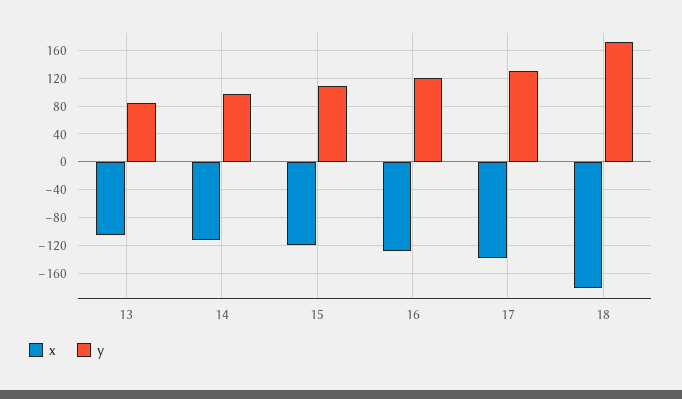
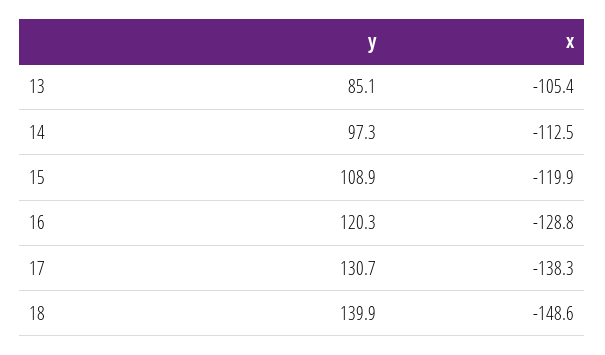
  {
    "x": {
      "13": -105.4,
      "14": -112.5,
      "15": -119.9,
      "16": -128.8,
      "17": -138.3,
-     "18": -180
+     "18": -148.6
    },
    "y": {
      "13": 85.1,
      "14": 97.3,
      "15": 108.9,
      "16": 120.3,
      "17": 130.7,
-     "18": 170
+     "18": 139.9
    }
  }

